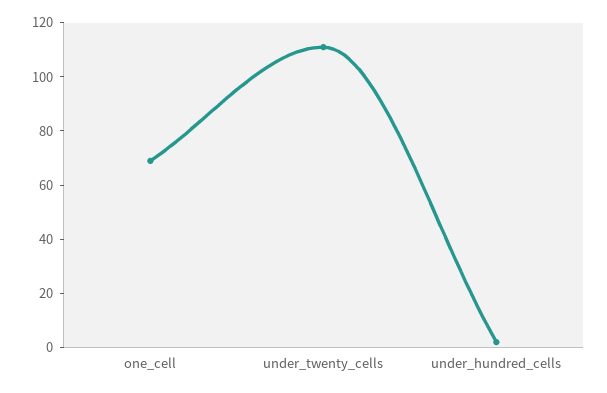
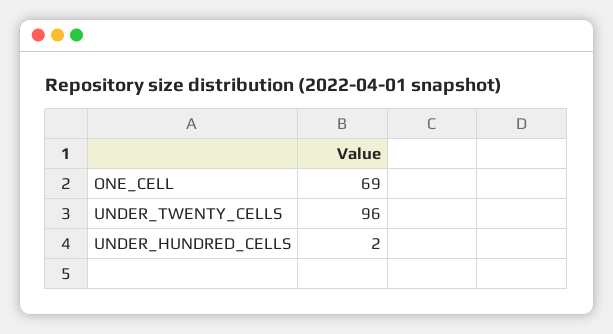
  {
    "one_cell": 69,
-   "under_twenty_cells": 110,
+   "under_twenty_cells": 96,
    "under_hundred_cells": 2
  }

